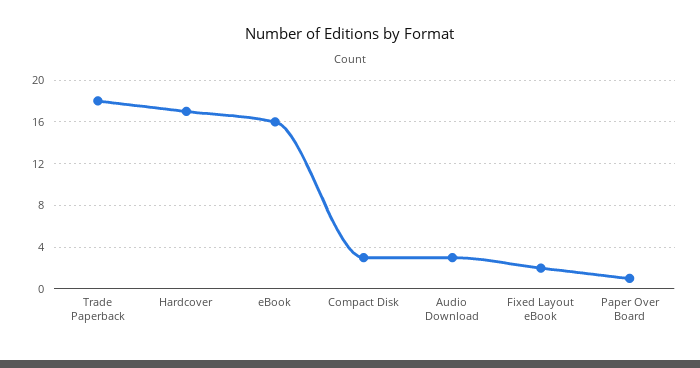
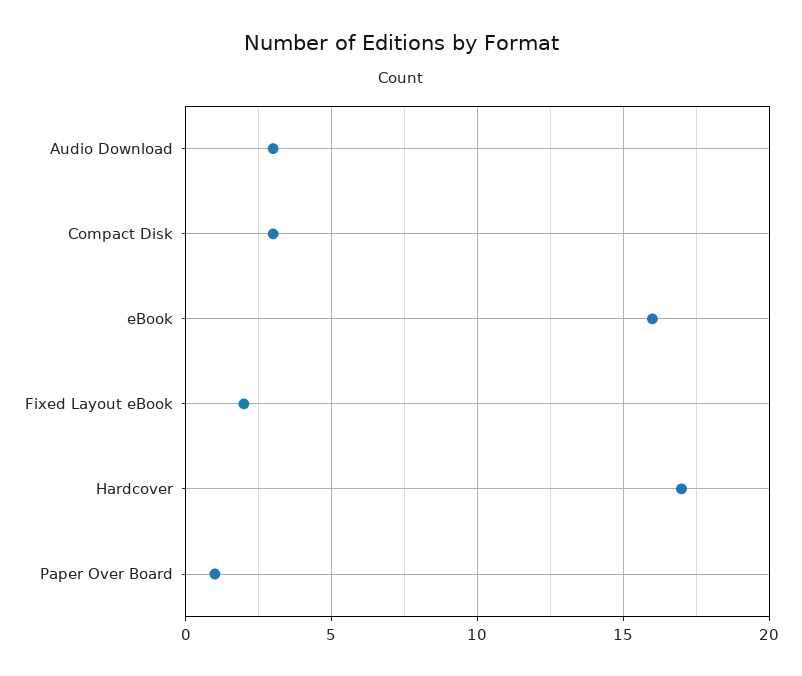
  {
-   "Trade Paperback": 18,
    "Hardcover": 17,
    "eBook": 16,
    "Compact Disk": 3,
    "Audio Download": 3,
    "Fixed Layout eBook": 2,
    "Paper Over Board": 1
  }

